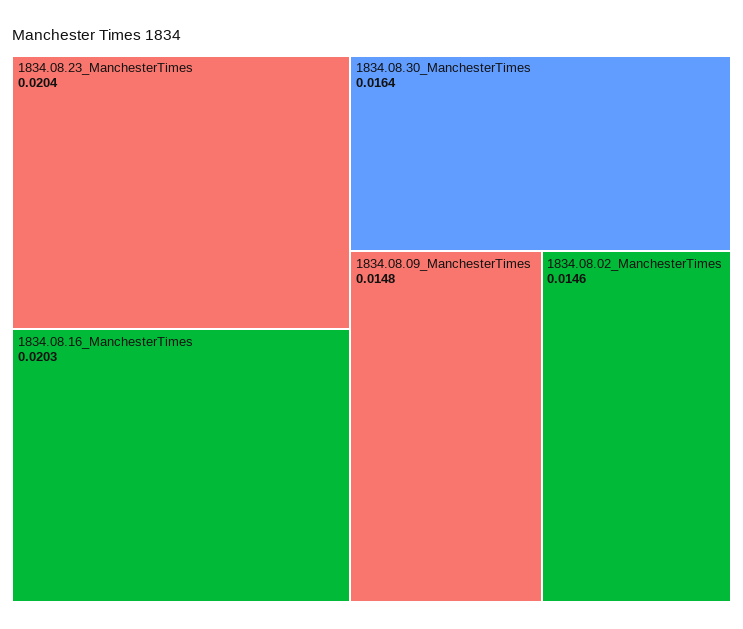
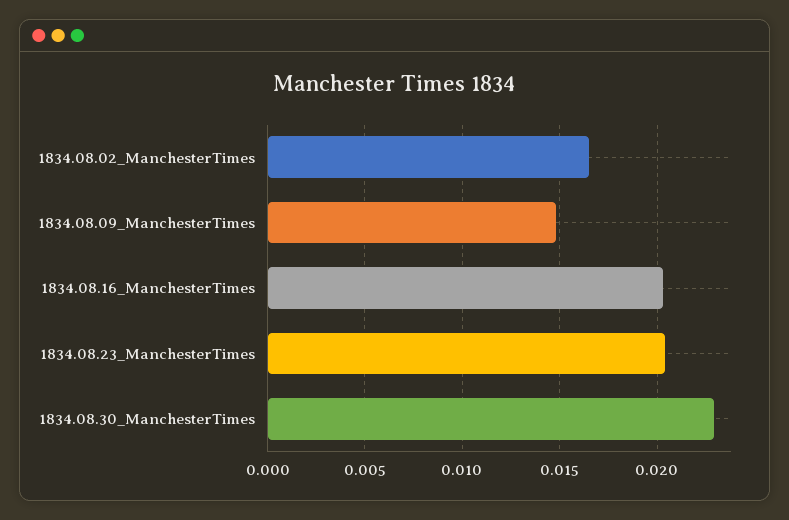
  {
    "1834.08.23_ManchesterTimes": 0.0204,
    "1834.08.16_ManchesterTimes": 0.0203,
-   "1834.08.30_ManchesterTimes": 0.0164,
+   "1834.08.30_ManchesterTimes": 0.023,
    "1834.08.09_ManchesterTimes": 0.0148,
-   "1834.08.02_ManchesterTimes": 0.0146
+   "1834.08.02_ManchesterTimes": 0.0165
  }

